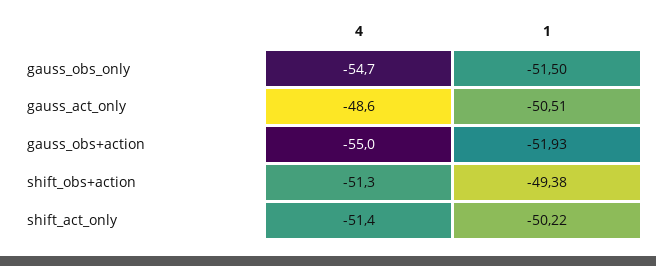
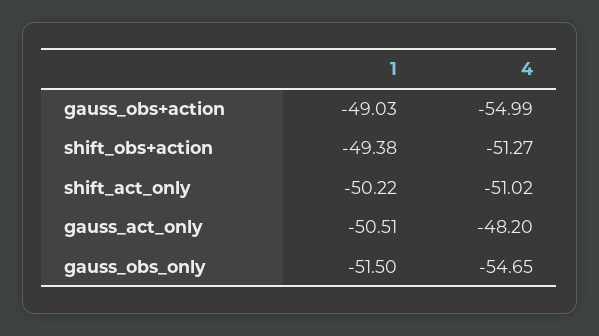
  {
    "4": {
      "gauss_obs_only": -54.65,
-     "gauss_act_only": -48.6,
+     "gauss_act_only": -48.2,
      "gauss_obs+action": -54.99,
      "shift_obs+action": -51.27,
-     "shift_act_only": -51.4
+     "shift_act_only": -51.02
    },
    "1": {
      "gauss_obs_only": -51.5,
      "gauss_act_only": -50.51,
-     "gauss_obs+action": -51.93,
+     "gauss_obs+action": -49.03,
      "shift_obs+action": -49.38,
      "shift_act_only": -50.22
    }
  }

